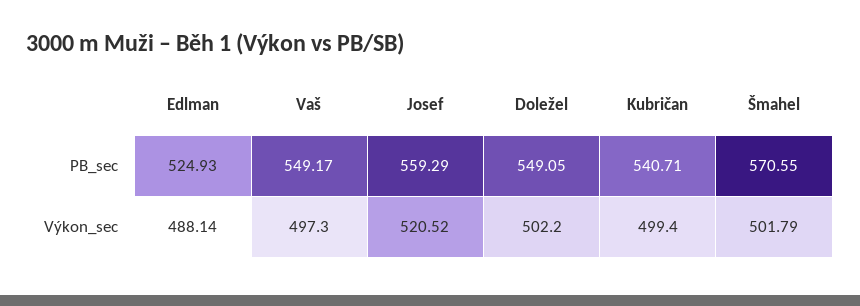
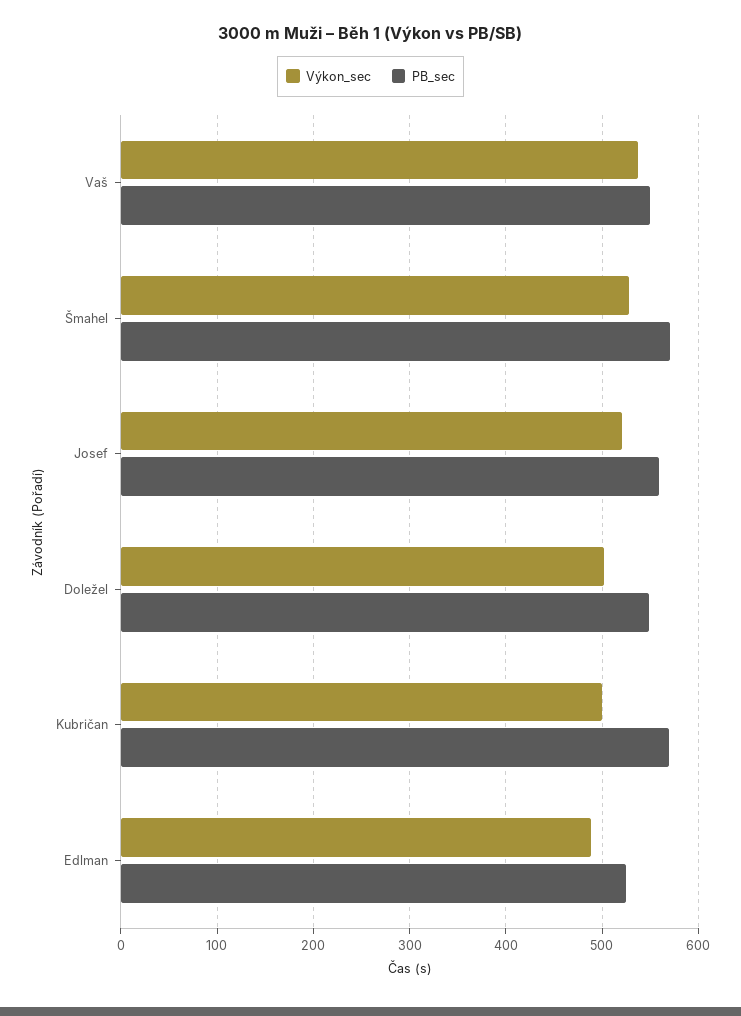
  {
    "PB_sec": {
      "Edlman": 524.93,
      "Vaš": 549.17,
      "Josef": 559.29,
      "Doležel": 549.05,
-     "Kubričan": 540.71,
+     "Kubričan": 570,
      "Šmahel": 570.55
    },
    "Výkon_sec": {
      "Edlman": 488.14,
-     "Vaš": 497.3,
+     "Vaš": 540,
      "Josef": 520.52,
      "Doležel": 502.2,
      "Kubričan": 499.4,
-     "Šmahel": 501.79
+     "Šmahel": 530
    }
  }

